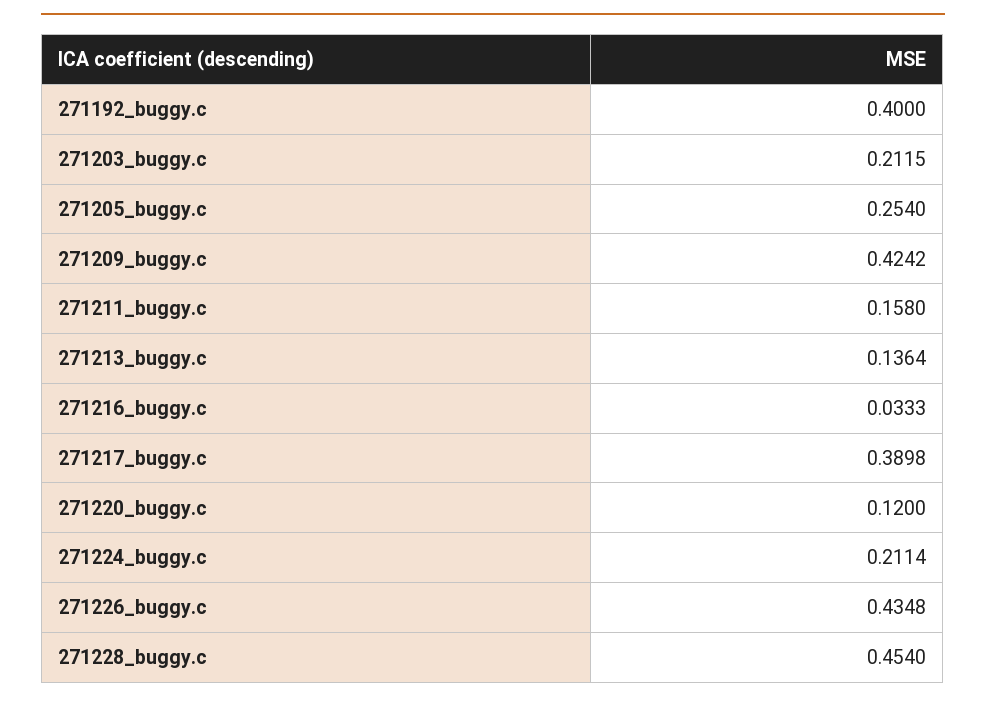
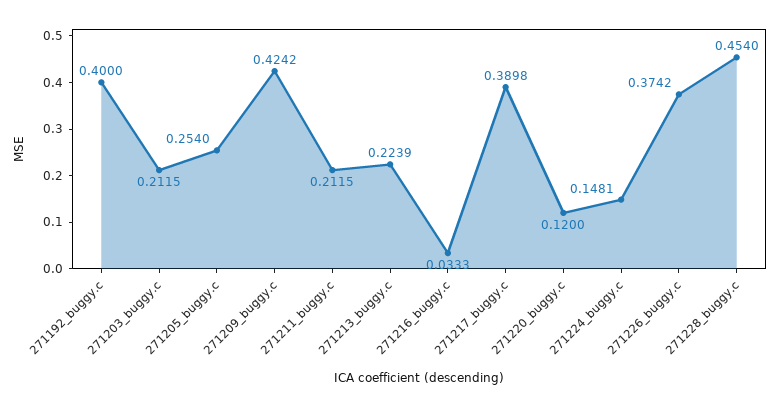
  {
    "271192_buggy.c": 0.4,
    "271203_buggy.c": 0.2115,
    "271205_buggy.c": 0.254,
    "271209_buggy.c": 0.4242,
-   "271211_buggy.c": 0.158,
+   "271211_buggy.c": 0.2115,
-   "271213_buggy.c": 0.1364,
+   "271213_buggy.c": 0.2239,
    "271216_buggy.c": 0.0333,
    "271217_buggy.c": 0.3898,
    "271220_buggy.c": 0.12,
-   "271224_buggy.c": 0.2114,
+   "271224_buggy.c": 0.1481,
-   "271226_buggy.c": 0.4348,
+   "271226_buggy.c": 0.3742,
    "271228_buggy.c": 0.454
  }

